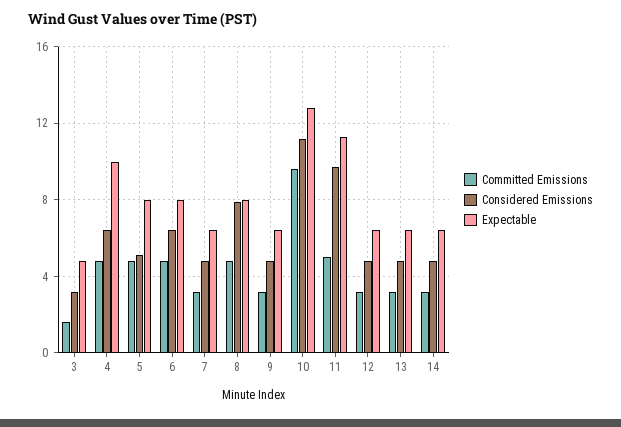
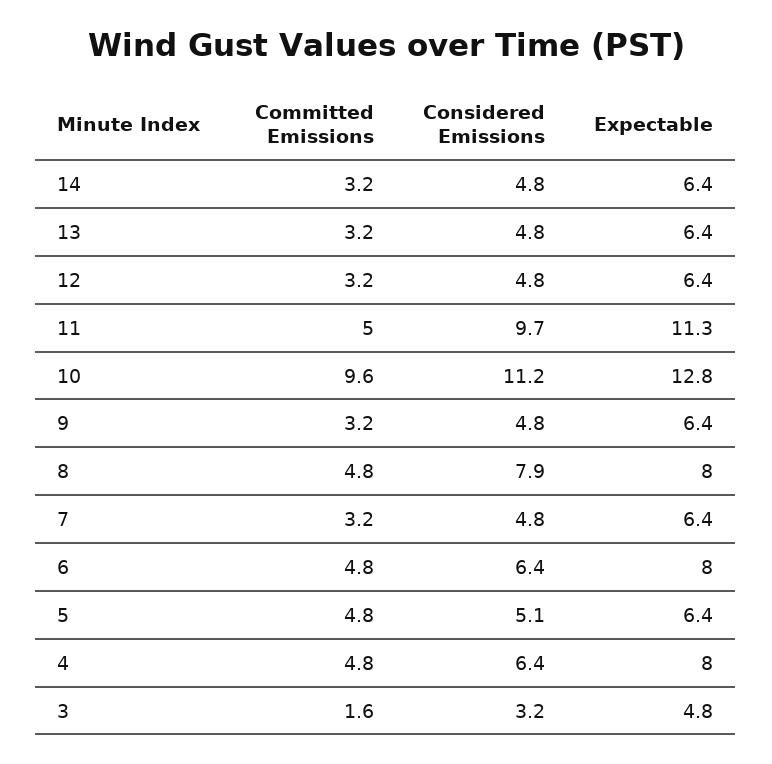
  {
    "Committed Emissions": {
      "3": 1.6,
      "4": 4.8,
      "5": 4.8,
      "6": 4.8,
      "7": 3.2,
      "8": 4.8,
      "9": 3.2,
      "10": 9.6,
      "11": 5,
      "12": 3.2,
      "13": 3.2,
      "14": 3.2
    },
    "Considered Emissions": {
      "3": 3.2,
      "4": 6.4,
      "5": 5.1,
      "6": 6.4,
      "7": 4.8,
      "8": 7.9,
      "9": 4.8,
      "10": 11.2,
      "11": 9.7,
      "12": 4.8,
      "13": 4.8,
      "14": 4.8
    },
    "Expectable": {
      "3": 4.8,
-     "4": 10,
+     "4": 8,
-     "5": 8,
+     "5": 6.4,
      "6": 8,
      "7": 6.4,
      "8": 8,
      "9": 6.4,
      "10": 12.8,
      "11": 11.3,
      "12": 6.4,
      "13": 6.4,
      "14": 6.4
    }
  }

